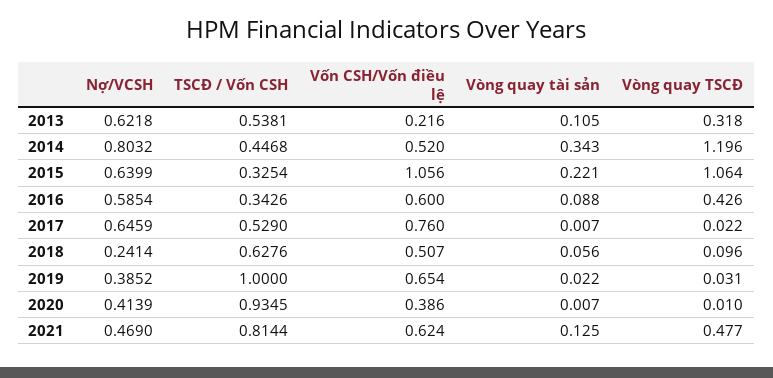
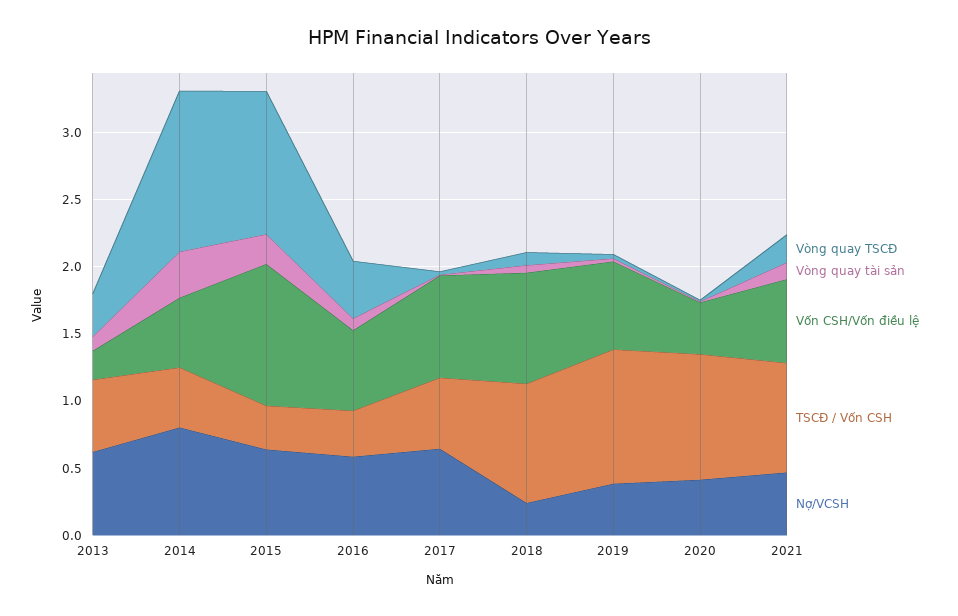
  {
    "Nợ/VCSH": {
      "2013": 0.6218,
      "2014": 0.8032,
      "2015": 0.6399,
      "2016": 0.5854,
      "2017": 0.6459,
      "2018": 0.2414,
      "2019": 0.3852,
      "2020": 0.4139,
      "2021": 0.469
    },
    "TSCĐ / Vốn CSH": {
      "2013": 0.5381,
      "2014": 0.4468,
      "2015": 0.3254,
      "2016": 0.3426,
      "2017": 0.529,
-     "2018": 0.6276,
+     "2018": 0.9,
      "2019": 1,
      "2020": 0.9345,
      "2021": 0.8144
    },
    "Vốn CSH/Vốn điều lệ": {
      "2013": 0.216,
      "2014": 0.52,
      "2015": 1.056,
      "2016": 0.6,
      "2017": 0.76,
-     "2018": 0.507,
+     "2018": 0.8,
      "2019": 0.654,
      "2020": 0.386,
      "2021": 0.624
    },
    "Vòng quay tài sản": {
      "2013": 0.105,
      "2014": 0.343,
      "2015": 0.221,
      "2016": 0.088,
      "2017": 0.007,
      "2018": 0.056,
      "2019": 0.022,
      "2020": 0.007,
      "2021": 0.125
    },
    "Vòng quay TSCĐ": {
      "2013": 0.318,
      "2014": 1.196,
      "2015": 1.064,
      "2016": 0.426,
      "2017": 0.022,
      "2018": 0.096,
      "2019": 0.031,
      "2020": 0.01,
-     "2021": 0.477
+     "2021": 0.2
    }
  }

